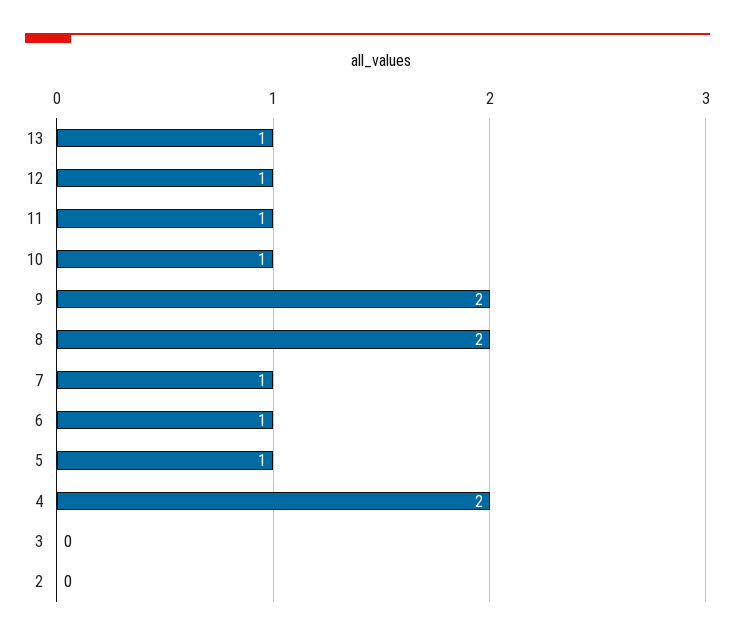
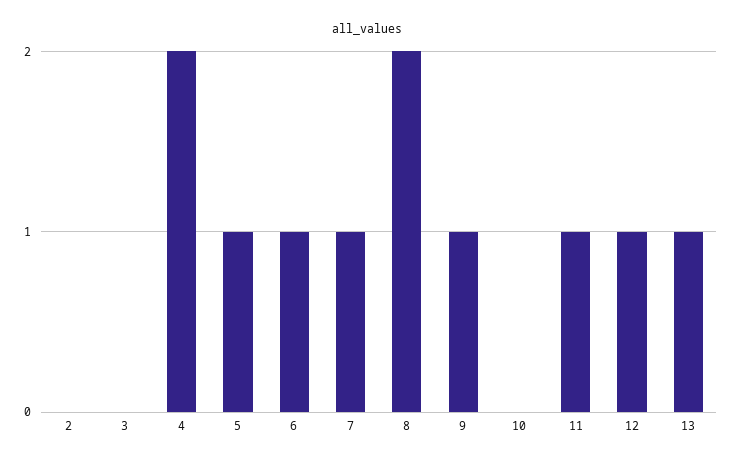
  {
    "13": 1,
    "12": 1,
    "11": 1,
-   "10": 1,
+   "10": 0,
-   "9": 2,
+   "9": 1,
    "8": 2,
    "7": 1,
    "6": 1,
    "5": 1,
    "4": 2,
    "3": 0,
    "2": 0
  }

